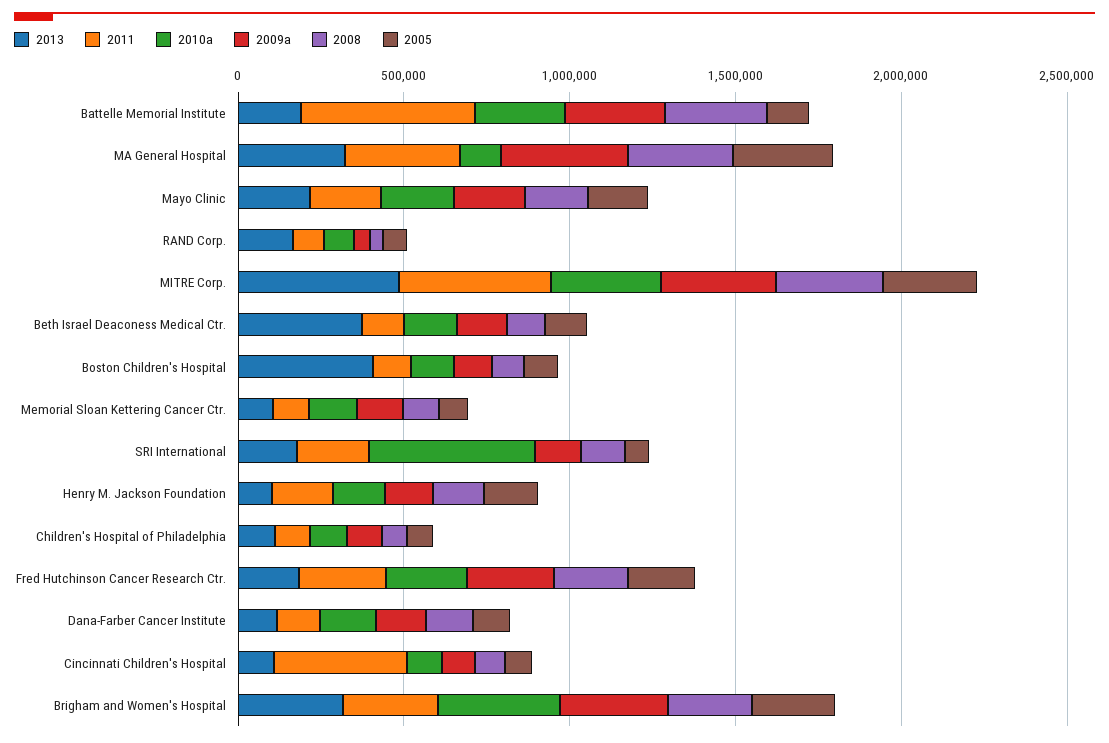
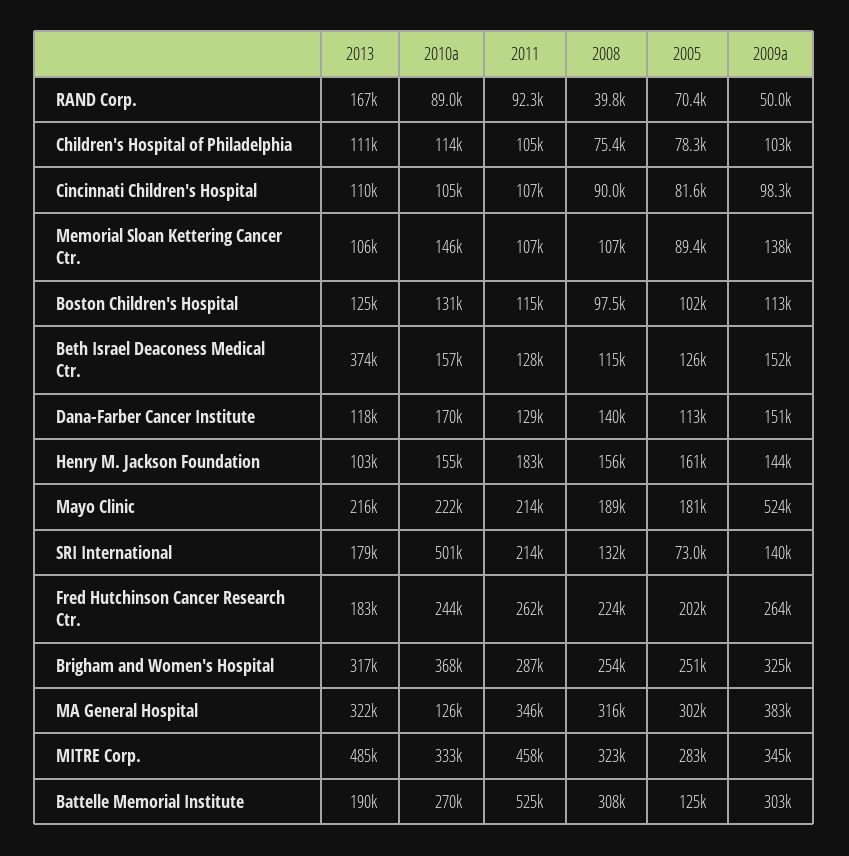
  {
    "2013": {
      "Battelle Memorial Institute": 190000,
      "MA General Hospital": 322000,
      "Mayo Clinic": 216000,
      "RAND Corp.": 167000,
      "MITRE Corp.": 485000,
      "Beth Israel Deaconess Medical Ctr.": 374000,
-     "Boston Children's Hospital": 400000,
+     "Boston Children's Hospital": 125000,
      "Memorial Sloan Kettering Cancer Ctr.": 106000,
      "SRI International": 179000,
      "Henry M. Jackson Foundation": 103000,
      "Children's Hospital of Philadelphia": 111000,
      "Fred Hutchinson Cancer Research Ctr.": 183000,
      "Dana-Farber Cancer Institute": 118000,
      "Cincinnati Children's Hospital": 110000,
      "Brigham and Women's Hospital": 317000
    },
    "2011": {
      "Battelle Memorial Institute": 525000,
      "MA General Hospital": 346000,
      "Mayo Clinic": 214000,
      "RAND Corp.": 92300,
      "MITRE Corp.": 458000,
      "Beth Israel Deaconess Medical Ctr.": 128000,
      "Boston Children's Hospital": 115000,
      "Memorial Sloan Kettering Cancer Ctr.": 107000,
      "SRI International": 214000,
      "Henry M. Jackson Foundation": 183000,
      "Children's Hospital of Philadelphia": 105000,
      "Fred Hutchinson Cancer Research Ctr.": 262000,
      "Dana-Farber Cancer Institute": 129000,
-     "Cincinnati Children's Hospital": 400000,
+     "Cincinnati Children's Hospital": 107000,
      "Brigham and Women's Hospital": 287000
    },
    "2010a": {
      "Battelle Memorial Institute": 270000,
      "MA General Hospital": 126000,
      "Mayo Clinic": 222000,
      "RAND Corp.": 89000,
      "MITRE Corp.": 333000,
      "Beth Israel Deaconess Medical Ctr.": 157000,
      "Boston Children's Hospital": 131000,
      "Memorial Sloan Kettering Cancer Ctr.": 146000,
      "SRI International": 501000,
      "Henry M. Jackson Foundation": 155000,
      "Children's Hospital of Philadelphia": 114000,
      "Fred Hutchinson Cancer Research Ctr.": 244000,
      "Dana-Farber Cancer Institute": 170000,
      "Cincinnati Children's Hospital": 105000,
      "Brigham and Women's Hospital": 368000
    },
    "2009a": {
      "Battelle Memorial Institute": 303000,
      "MA General Hospital": 383000,
-     "Mayo Clinic": 200000,
+     "Mayo Clinic": 524000,
      "RAND Corp.": 50000,
      "MITRE Corp.": 345000,
      "Beth Israel Deaconess Medical Ctr.": 152000,
      "Boston Children's Hospital": 113000,
      "Memorial Sloan Kettering Cancer Ctr.": 138000,
      "SRI International": 140000,
      "Henry M. Jackson Foundation": 144000,
      "Children's Hospital of Philadelphia": 103000,
      "Fred Hutchinson Cancer Research Ctr.": 264000,
      "Dana-Farber Cancer Institute": 151000,
      "Cincinnati Children's Hospital": 98300,
      "Brigham and Women's Hospital": 325000
    },
    "2008": {
      "Battelle Memorial Institute": 308000,
      "MA General Hospital": 316000,
      "Mayo Clinic": 189000,
      "RAND Corp.": 39800,
      "MITRE Corp.": 323000,
      "Beth Israel Deaconess Medical Ctr.": 115000,
      "Boston Children's Hospital": 97500,
      "Memorial Sloan Kettering Cancer Ctr.": 107000,
      "SRI International": 132000,
      "Henry M. Jackson Foundation": 156000,
      "Children's Hospital of Philadelphia": 75400,
      "Fred Hutchinson Cancer Research Ctr.": 224000,
      "Dana-Farber Cancer Institute": 140000,
      "Cincinnati Children's Hospital": 90000,
      "Brigham and Women's Hospital": 254000
    },
    "2005": {
      "Battelle Memorial Institute": 125000,
      "MA General Hospital": 302000,
      "Mayo Clinic": 181000,
      "RAND Corp.": 70400,
      "MITRE Corp.": 283000,
      "Beth Israel Deaconess Medical Ctr.": 126000,
      "Boston Children's Hospital": 102000,
      "Memorial Sloan Kettering Cancer Ctr.": 89400,
      "SRI International": 73000,
      "Henry M. Jackson Foundation": 161000,
      "Children's Hospital of Philadelphia": 78300,
      "Fred Hutchinson Cancer Research Ctr.": 202000,
      "Dana-Farber Cancer Institute": 113000,
      "Cincinnati Children's Hospital": 81600,
      "Brigham and Women's Hospital": 251000
    }
  }

